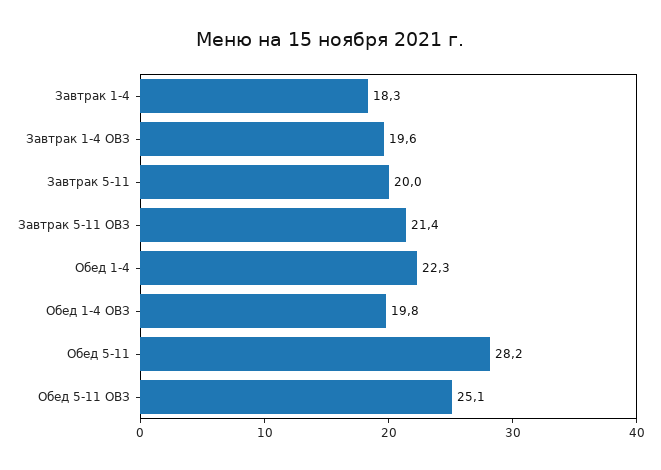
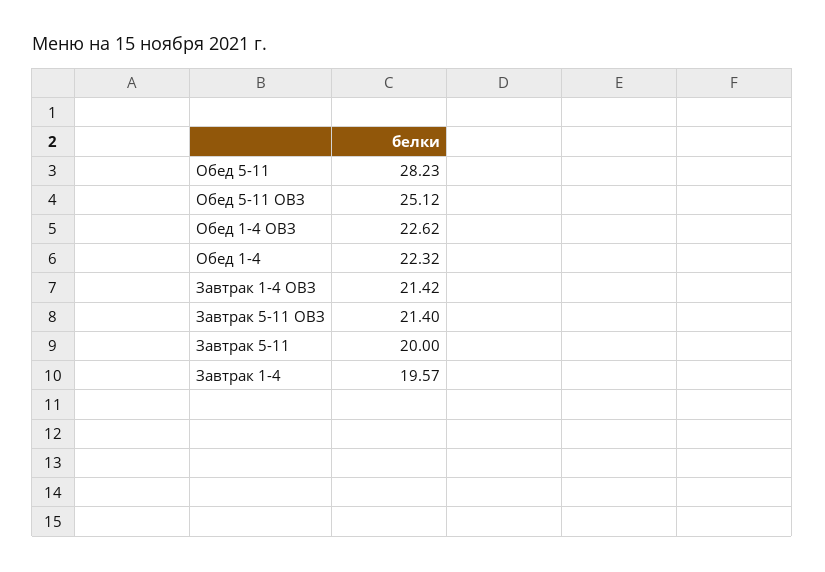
  {
-   "Завтрак 1-4": 18.3,
+   "Завтрак 1-4": 19.57,
-   "Завтрак 1-4 ОВЗ": 19.6,
+   "Завтрак 1-4 ОВЗ": 21.42,
    "Завтрак 5-11": 20,
    "Завтрак 5-11 ОВЗ": 21.4,
    "Обед 1-4": 22.32,
-   "Обед 1-4 ОВЗ": 19.8,
+   "Обед 1-4 ОВЗ": 22.62,
    "Обед 5-11": 28.23,
    "Обед 5-11 ОВЗ": 25.12
  }

